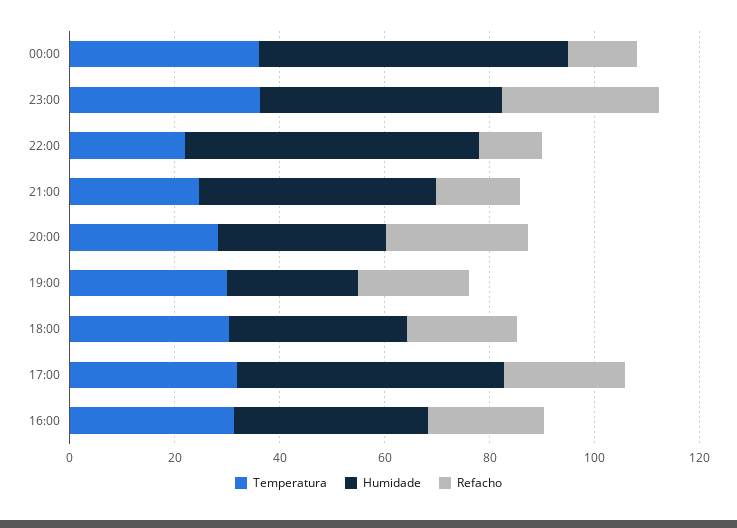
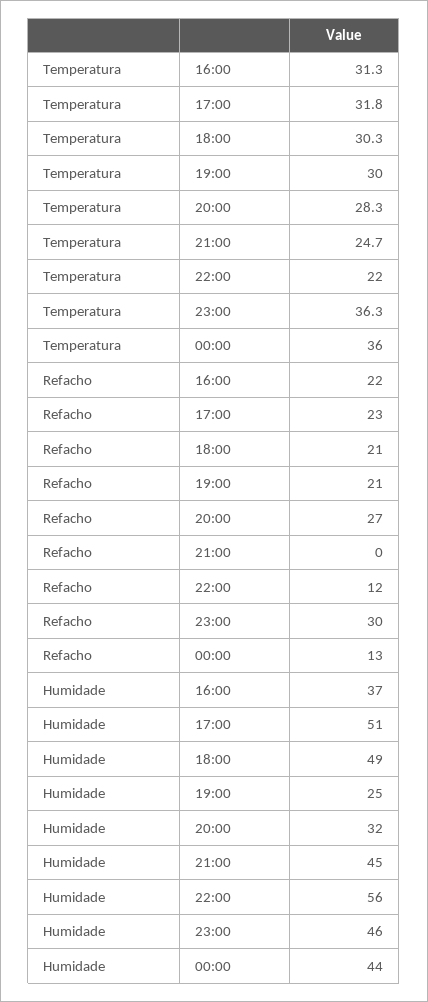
  {
    "Temperatura": {
      "00:00": 36,
      "23:00": 36.3,
      "22:00": 22,
      "21:00": 24.7,
      "20:00": 28.3,
      "19:00": 30,
      "18:00": 30.3,
      "17:00": 31.8,
      "16:00": 31.3
    },
    "Humidade": {
-     "00:00": 60,
+     "00:00": 44,
      "23:00": 46,
      "22:00": 56,
      "21:00": 45,
      "20:00": 32,
      "19:00": 25,
-     "18:00": 35,
+     "18:00": 49,
      "17:00": 51,
      "16:00": 37
    },
    "Refacho": {
      "00:00": 13,
      "23:00": 30,
      "22:00": 12,
-     "21:00": 15,
+     "21:00": 0,
      "20:00": 27,
      "19:00": 21,
      "18:00": 21,
      "17:00": 23,
      "16:00": 22
    }
  }

